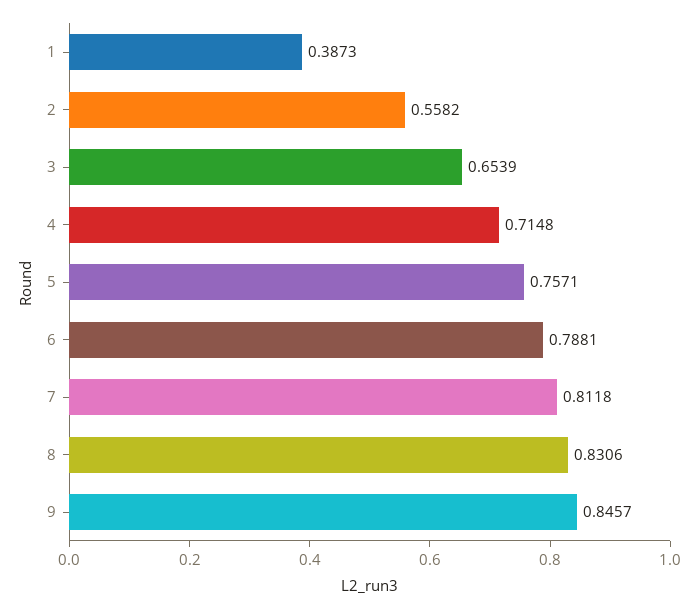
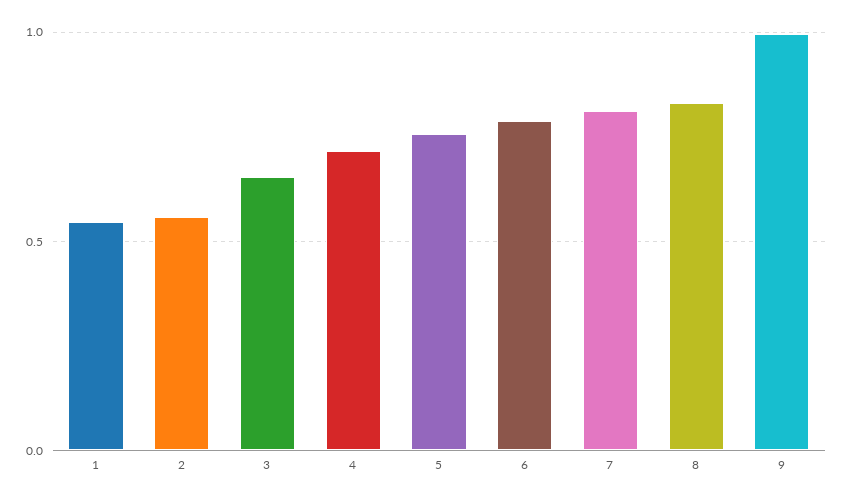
  {
-   "1": 0.3873,
+   "1": 0.55,
    "2": 0.5582,
    "3": 0.6539,
    "4": 0.7148,
    "5": 0.7571,
    "6": 0.7881,
    "7": 0.8118,
    "8": 0.8306,
-   "9": 0.8457
+   "9": 1
  }

